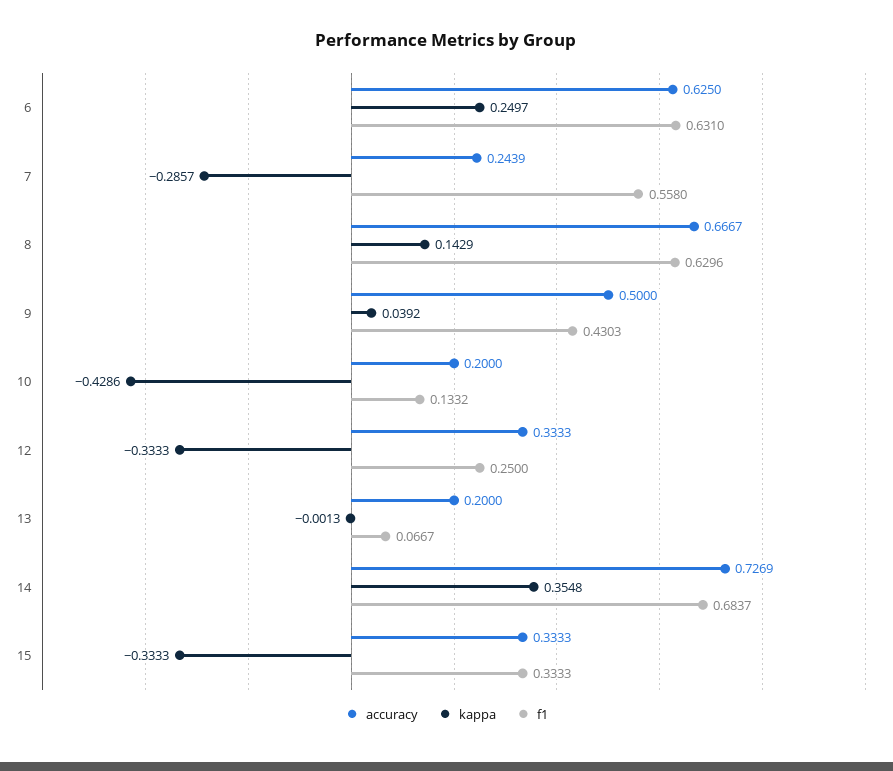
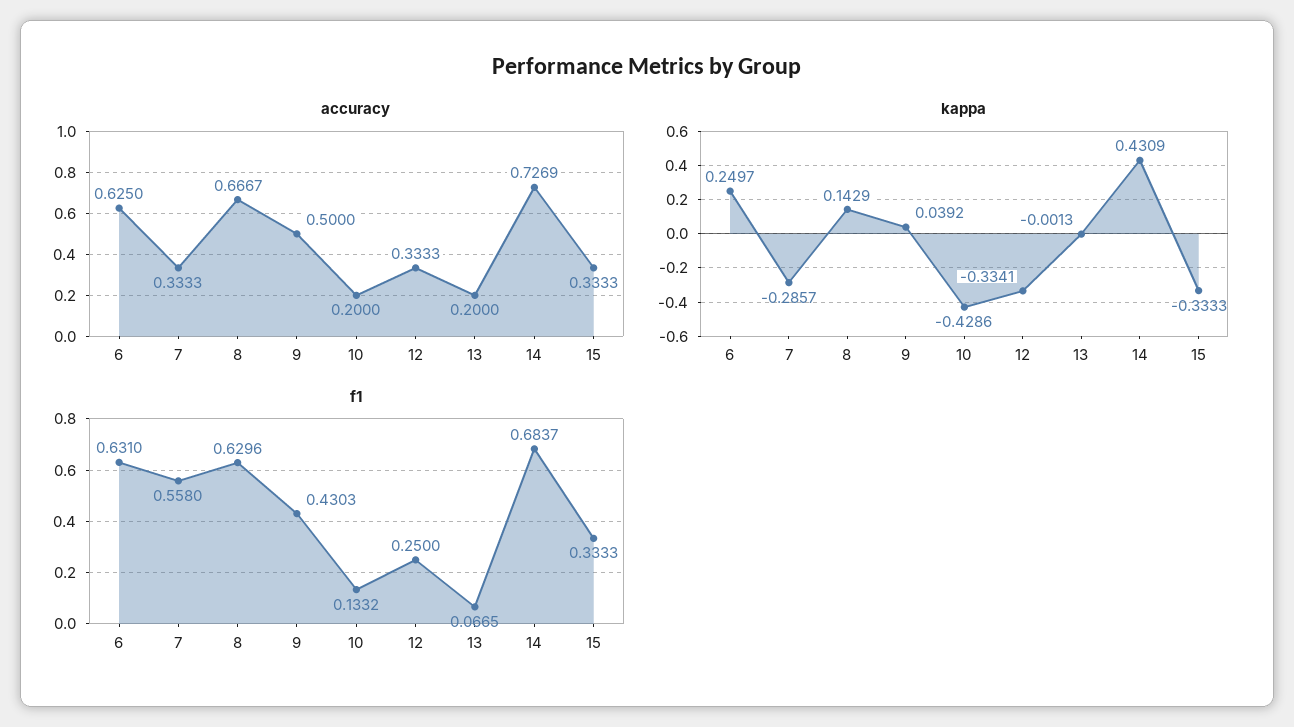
  {
    "accuracy": {
      "6": 0.625,
-     "7": 0.2439,
+     "7": 0.3333,
      "8": 0.6667,
      "9": 0.5,
      "10": 0.2,
      "12": 0.3333,
      "13": 0.2,
      "14": 0.7269,
      "15": 0.3333
    },
    "kappa": {
      "6": 0.2497,
      "7": -0.2857,
      "8": 0.1429,
      "9": 0.0392,
      "10": -0.4286,
-     "12": -0.3333,
+     "12": -0.3341,
      "13": -0.0013,
-     "14": 0.3548,
+     "14": 0.4309,
      "15": -0.3333
    },
    "f1": {
      "6": 0.631,
      "7": 0.558,
      "8": 0.6296,
      "9": 0.4303,
      "10": 0.1332,
      "12": 0.25,
-     "13": 0.0667,
+     "13": 0.0665,
      "14": 0.6837,
      "15": 0.3333
    }
  }

